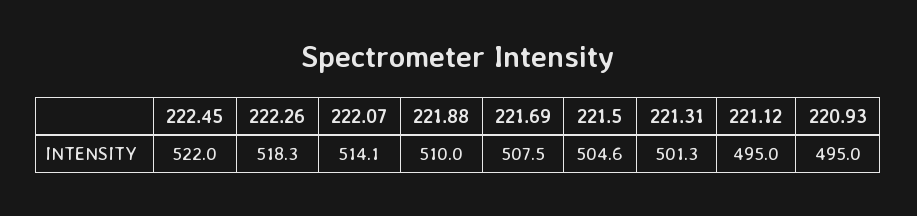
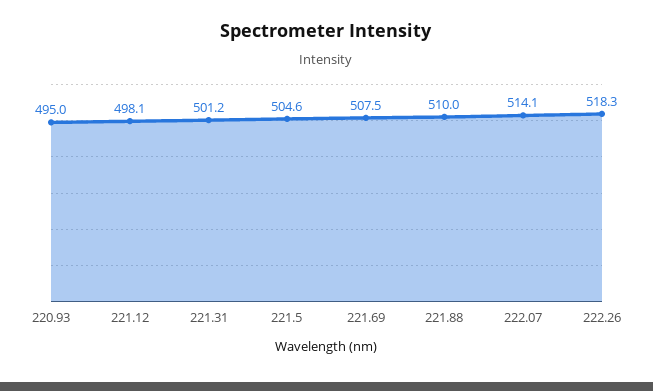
  {
-   "222.45": 522,
    "222.26": 518.3,
    "222.07": 514.1,
    "221.88": 510,
    "221.69": 507.5,
    "221.5": 504.6,
-   "221.31": 501.3,
+   "221.31": 501.2,
-   "221.12": 495,
+   "221.12": 498.1,
    "220.93": 495
  }

